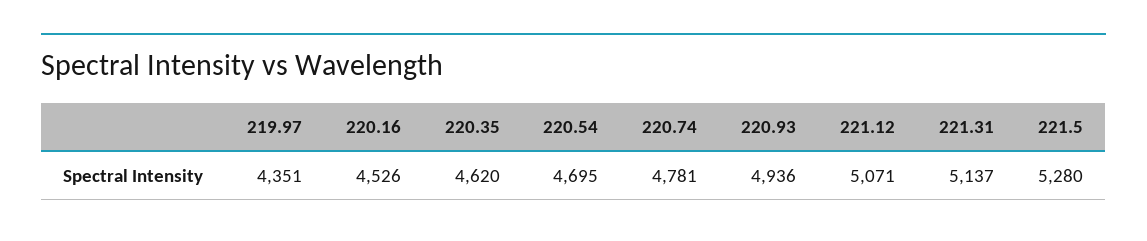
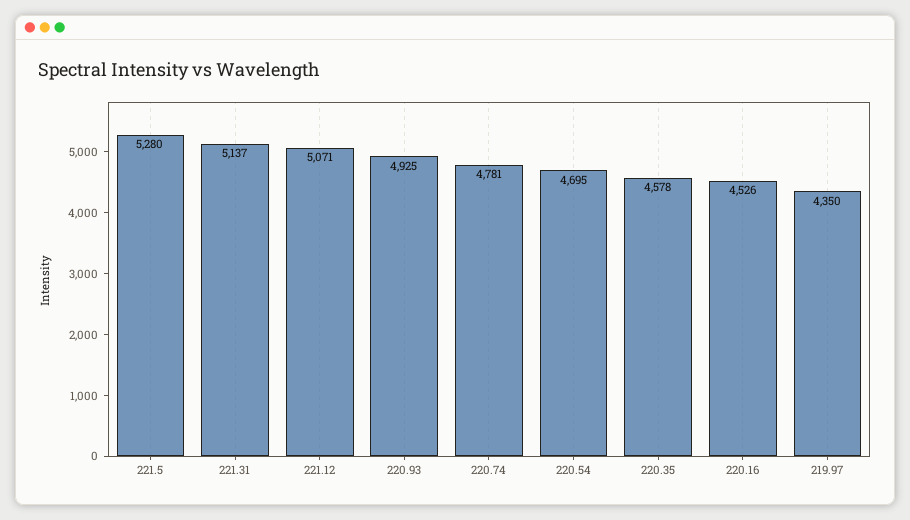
  {
-   "219.97": 4351,
+   "219.97": 4350,
    "220.16": 4526,
-   "220.35": 4620,
+   "220.35": 4578,
    "220.54": 4695,
    "220.74": 4781,
-   "220.93": 4936,
+   "220.93": 4925,
    "221.12": 5071,
    "221.31": 5137,
    "221.5": 5280
  }

